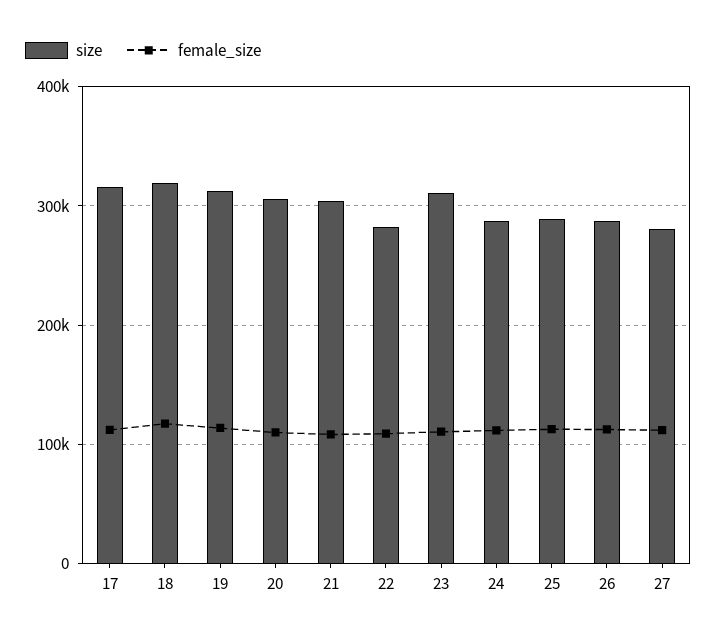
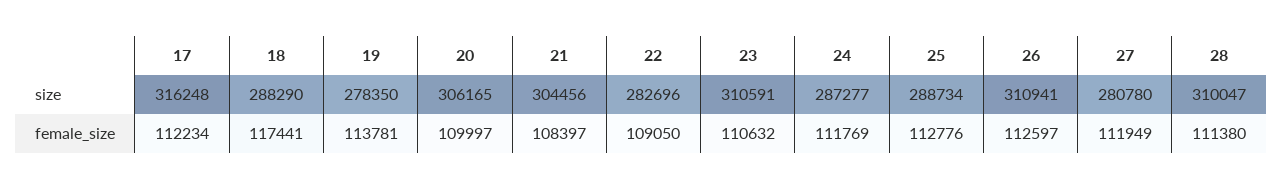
  {
    "size": {
      "17": 316248,
-     "18": 320000,
+     "18": 288290,
-     "19": 310000,
+     "19": 278350,
      "20": 306165,
      "21": 304456,
      "22": 282696,
      "23": 310591,
      "24": 287277,
      "25": 288734,
-     "26": 290000,
+     "26": 310941,
-     "27": 280780
+     "27": 280780,
+     "28": 310047
    },
    "female_size": {
      "17": 112234,
      "18": 117441,
      "19": 113781,
      "20": 109997,
      "21": 108397,
      "22": 109050,
      "23": 110632,
      "24": 111769,
      "25": 112776,
      "26": 112597,
-     "27": 111949
+     "27": 111949,
+     "28": 111380
    }
  }

